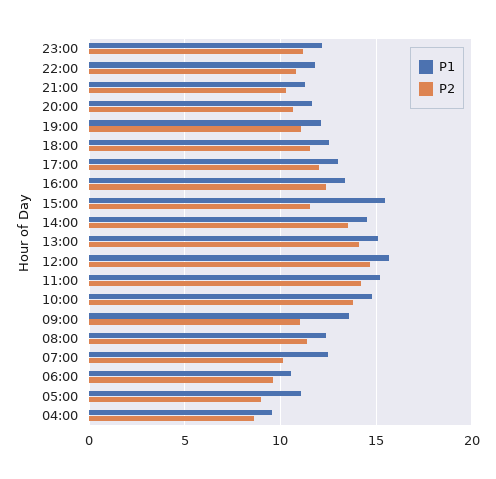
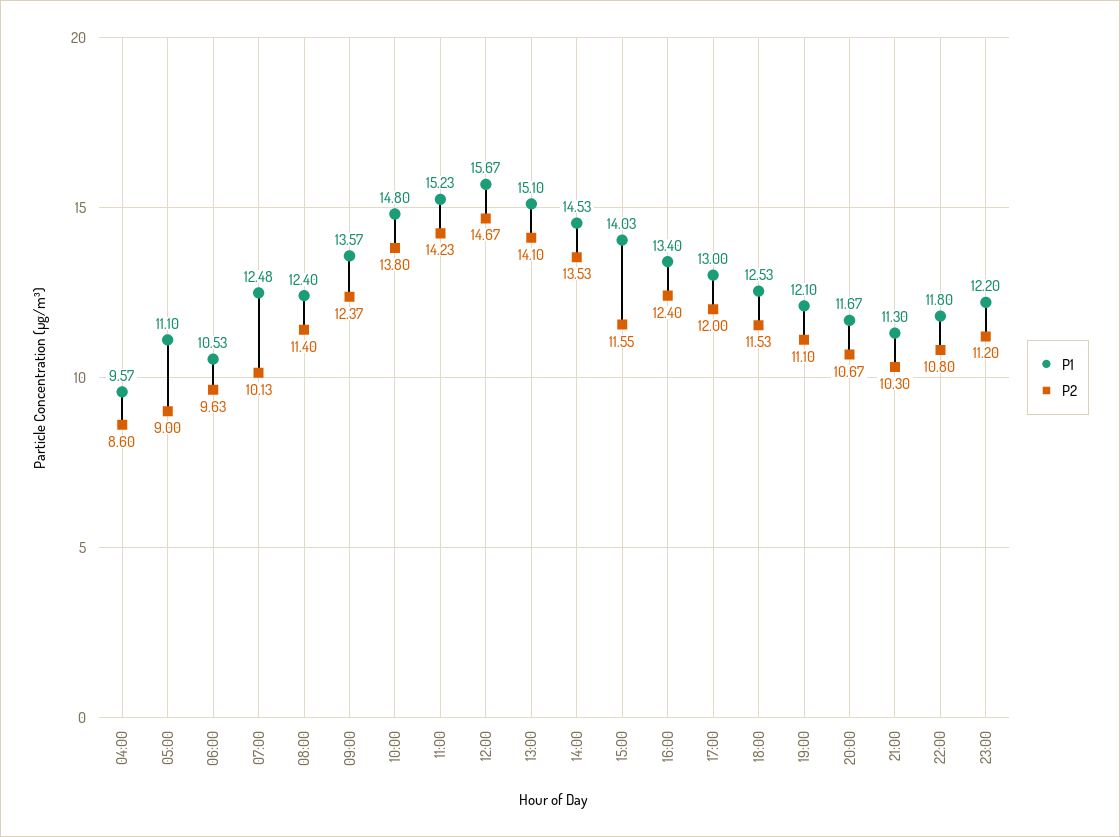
  {
    "P1": {
      "23:00": 12.2,
      "22:00": 11.8,
      "21:00": 11.3,
      "20:00": 11.67,
      "19:00": 12.1,
      "18:00": 12.53,
      "17:00": 13,
      "16:00": 13.4,
-     "15:00": 15.5,
+     "15:00": 14.03,
      "14:00": 14.53,
      "13:00": 15.1,
      "12:00": 15.67,
      "11:00": 15.23,
      "10:00": 14.8,
      "09:00": 13.57,
      "08:00": 12.4,
      "07:00": 12.48,
      "06:00": 10.53,
      "05:00": 11.1,
      "04:00": 9.57
    },
    "P2": {
      "23:00": 11.2,
      "22:00": 10.8,
      "21:00": 10.3,
      "20:00": 10.67,
      "19:00": 11.1,
      "18:00": 11.53,
      "17:00": 12,
      "16:00": 12.4,
      "15:00": 11.55,
      "14:00": 13.53,
      "13:00": 14.1,
      "12:00": 14.67,
      "11:00": 14.23,
      "10:00": 13.8,
-     "09:00": 11,
+     "09:00": 12.37,
      "08:00": 11.4,
      "07:00": 10.13,
      "06:00": 9.63,
      "05:00": 9,
      "04:00": 8.6
    }
  }

